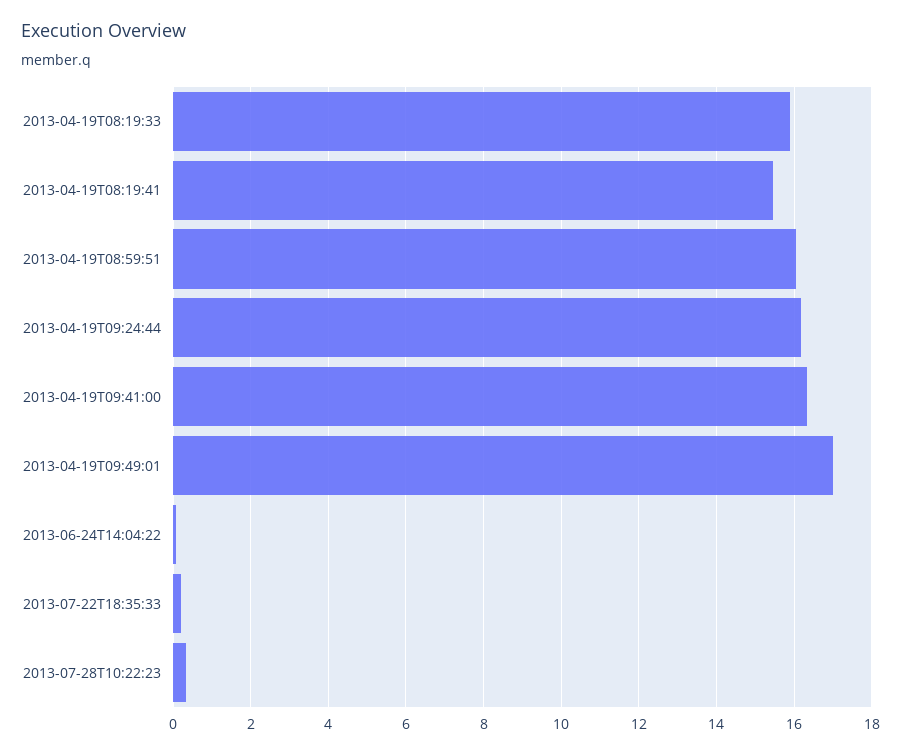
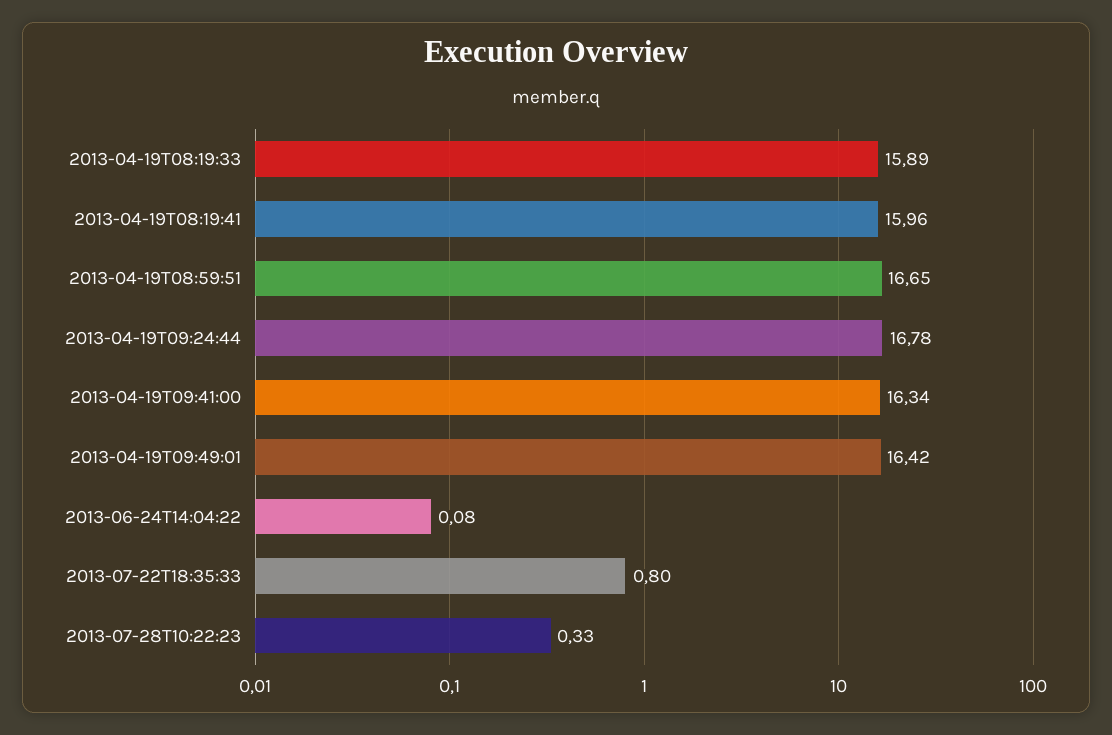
  {
    "2013-04-19T08:19:33": 15.89,
-   "2013-04-19T08:19:41": 15.4,
+   "2013-04-19T08:19:41": 15.96,
-   "2013-04-19T08:59:51": 16,
+   "2013-04-19T08:59:51": 16.65,
-   "2013-04-19T09:24:44": 16.2,
+   "2013-04-19T09:24:44": 16.78,
    "2013-04-19T09:41:00": 16.34,
-   "2013-04-19T09:49:01": 17,
+   "2013-04-19T09:49:01": 16.42,
    "2013-06-24T14:04:22": 0.08,
-   "2013-07-22T18:35:33": 0.2,
+   "2013-07-22T18:35:33": 0.8,
    "2013-07-28T10:22:23": 0.33
  }

